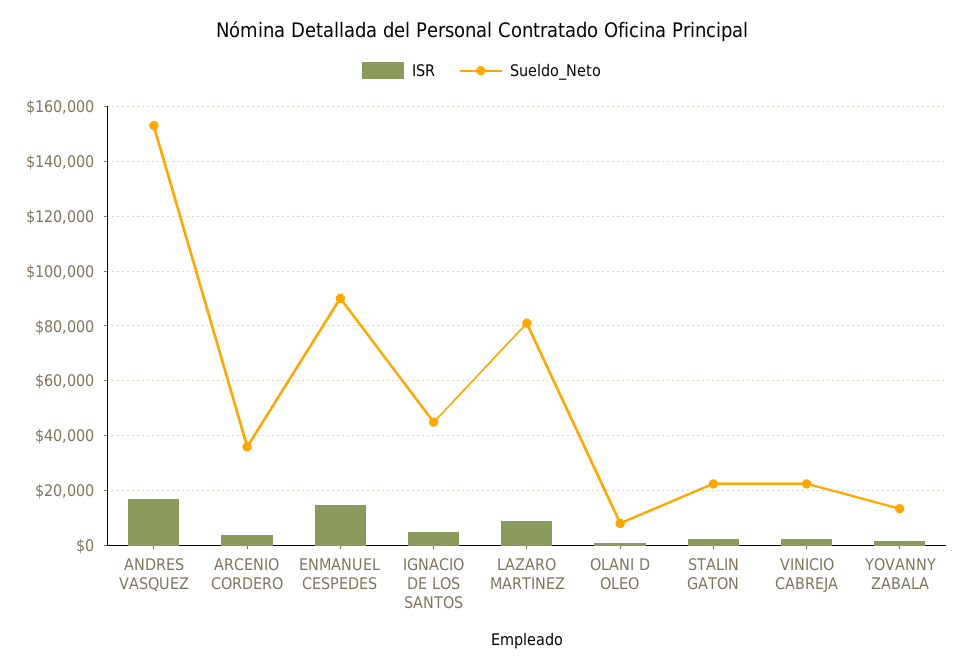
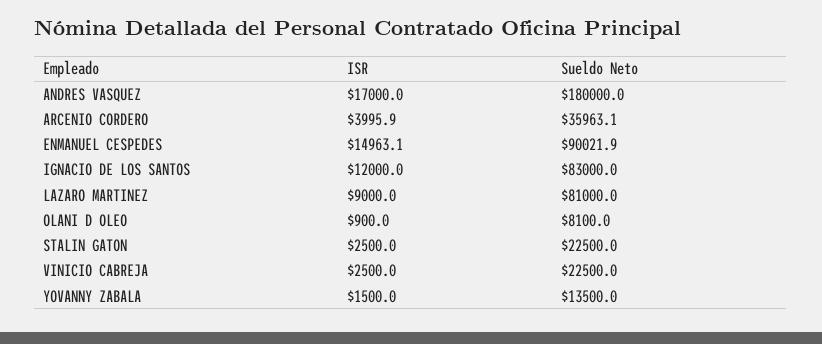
  {
    "ISR": {
      "ANDRES VASQUEZ": 17000,
      "ARCENIO CORDERO": 3995.9,
      "ENMANUEL CESPEDES": 14963.1,
-     "IGNACIO DE LOS SANTOS": 5000,
+     "IGNACIO DE LOS SANTOS": 12000,
      "LAZARO MARTINEZ": 9000,
      "OLANI D OLEO": 900,
      "STALIN GATON": 2500,
      "VINICIO CABREJA": 2500,
      "YOVANNY ZABALA": 1500
    },
    "Sueldo_Neto": {
-     "ANDRES VASQUEZ": 152500,
+     "ANDRES VASQUEZ": 180000,
      "ARCENIO CORDERO": 35963.1,
      "ENMANUEL CESPEDES": 90021.9,
-     "IGNACIO DE LOS SANTOS": 45000,
+     "IGNACIO DE LOS SANTOS": 83000,
      "LAZARO MARTINEZ": 81000,
      "OLANI D OLEO": 8100,
      "STALIN GATON": 22500,
      "VINICIO CABREJA": 22500,
      "YOVANNY ZABALA": 13500
    }
  }

